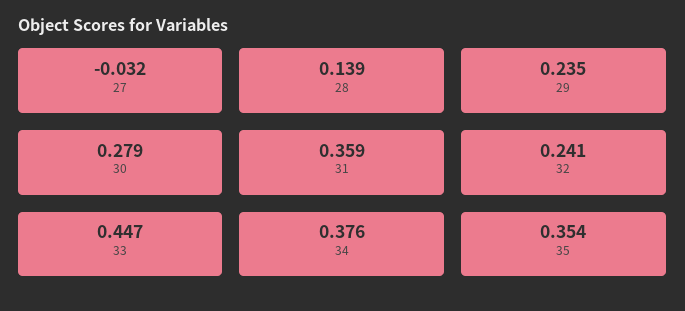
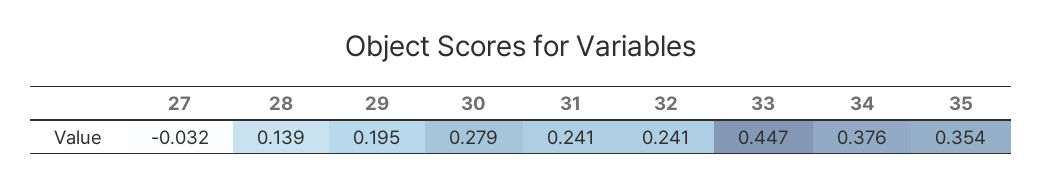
  {
    "27": -0.032,
    "28": 0.139,
-   "29": 0.235,
+   "29": 0.195,
    "30": 0.279,
-   "31": 0.359,
+   "31": 0.241,
    "32": 0.241,
    "33": 0.447,
    "34": 0.376,
    "35": 0.354
  }

